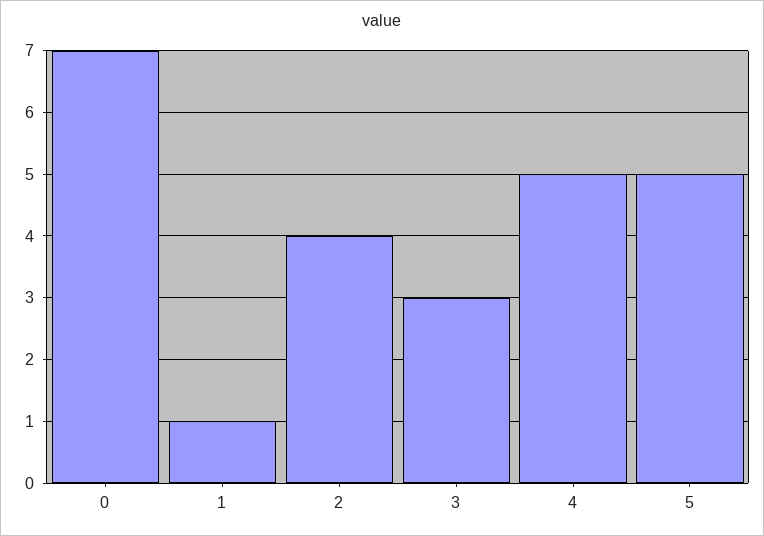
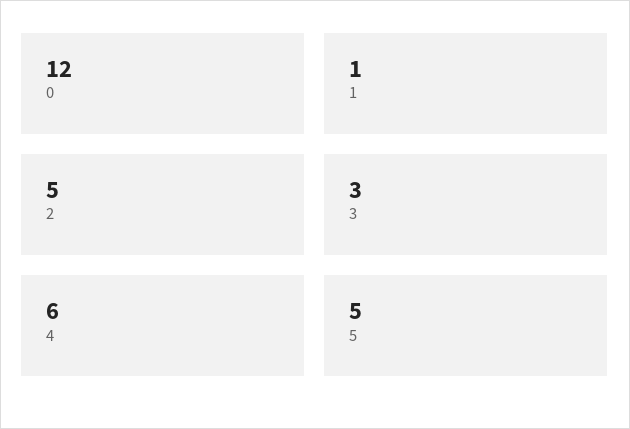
  {
-   "0": 7,
+   "0": 12,
    "1": 1,
-   "2": 4,
+   "2": 5,
    "3": 3,
-   "4": 5,
+   "4": 6,
    "5": 5
  }

